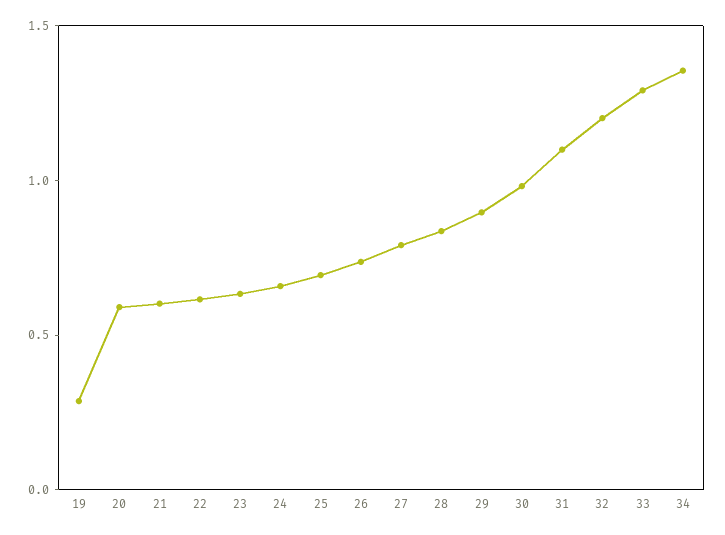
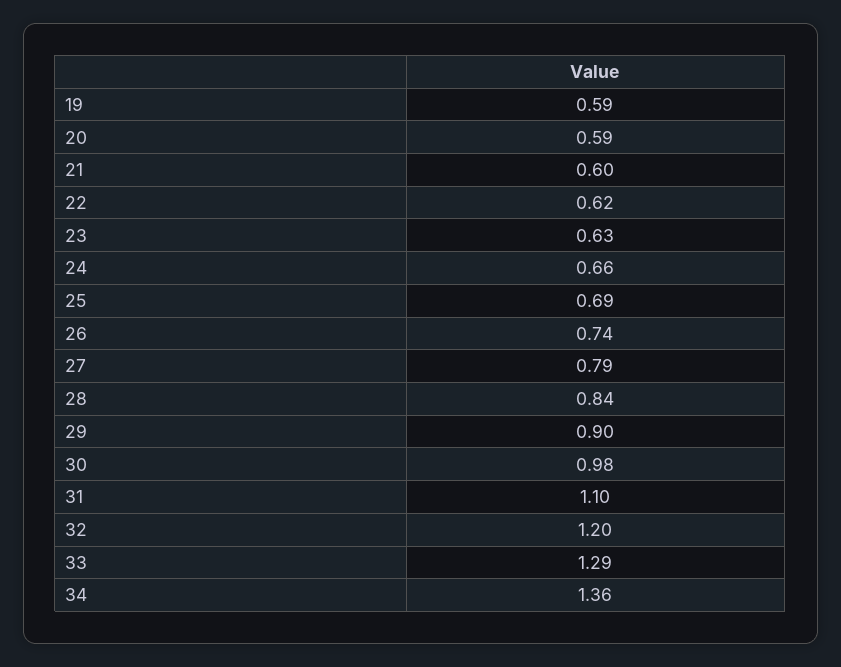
  {
-   "19": 0.3,
+   "19": 0.59,
    "20": 0.59,
    "21": 0.6,
    "22": 0.62,
    "23": 0.63,
    "24": 0.66,
    "25": 0.69,
    "26": 0.74,
    "27": 0.79,
    "28": 0.84,
    "29": 0.9,
    "30": 0.98,
    "31": 1.1,
    "32": 1.2,
    "33": 1.29,
    "34": 1.36
  }

